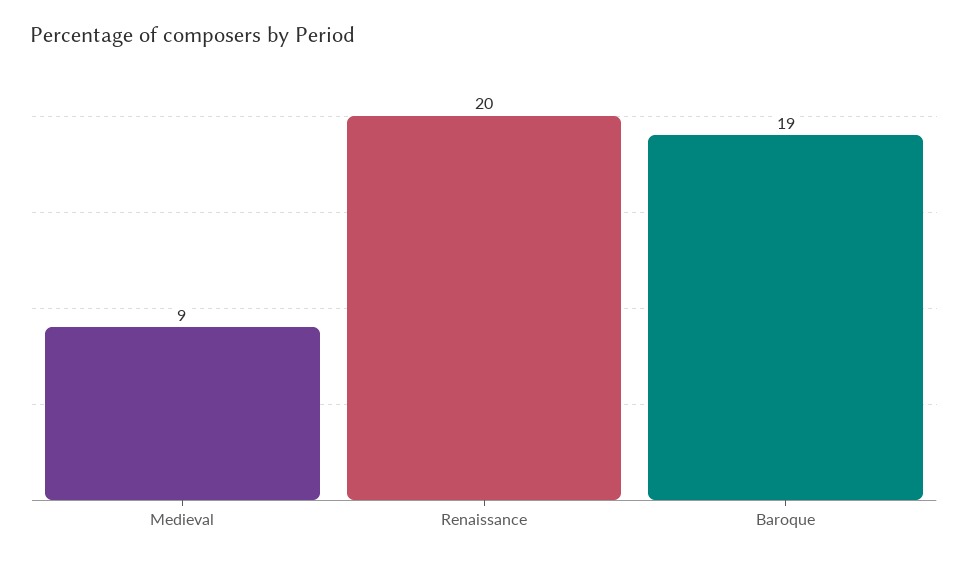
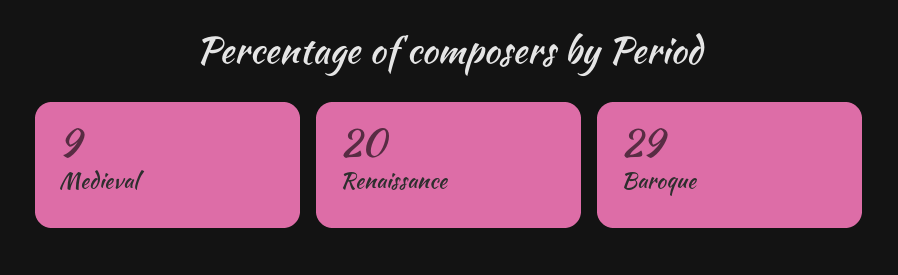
  {
    "Medieval": 9,
    "Renaissance": 20,
-   "Baroque": 19
+   "Baroque": 29
  }

